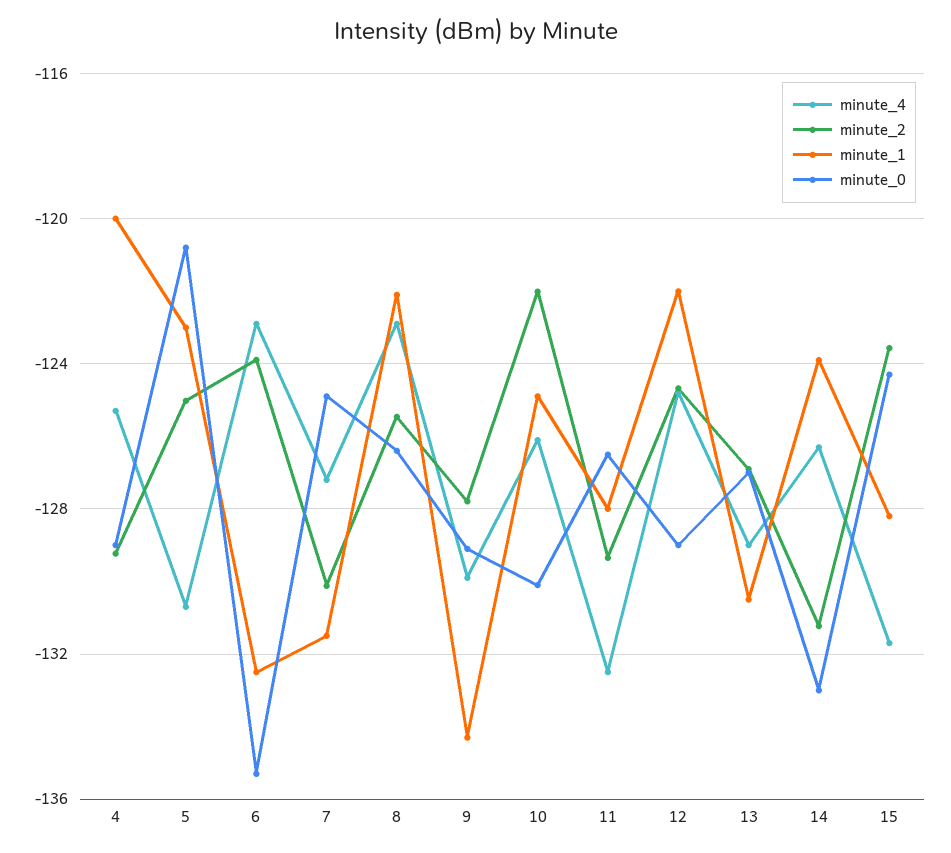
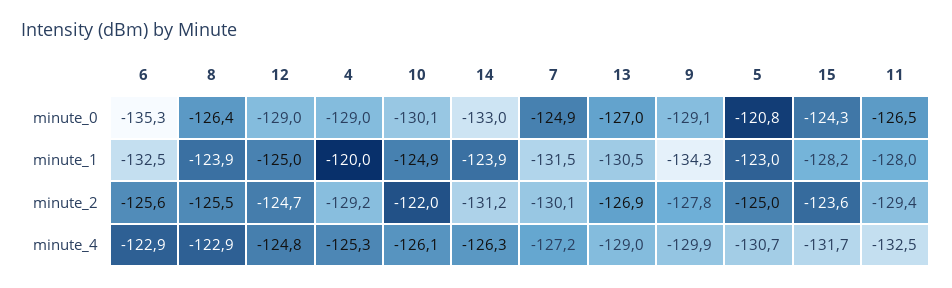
  {
    "minute_4": {
      "4": -125.3,
      "5": -130.7,
      "6": -122.9,
      "7": -127.2,
      "8": -122.9,
      "9": -129.9,
      "10": -126.1,
      "11": -132.5,
      "12": -124.8,
      "13": -129,
      "14": -126.3,
      "15": -131.7
    },
    "minute_2": {
      "4": -129.2,
      "5": -125,
-     "6": -124,
+     "6": -125.6,
      "7": -130.1,
      "8": -125.5,
      "9": -127.8,
      "10": -122,
      "11": -129.4,
      "12": -124.7,
      "13": -126.9,
      "14": -131.2,
      "15": -123.6
    },
    "minute_1": {
      "4": -120,
      "5": -123,
      "6": -132.5,
      "7": -131.5,
-     "8": -122,
+     "8": -123.9,
      "9": -134.3,
      "10": -124.9,
      "11": -128,
-     "12": -122,
+     "12": -125,
      "13": -130.5,
      "14": -123.9,
      "15": -128.2
    },
    "minute_0": {
      "4": -129,
      "5": -120.8,
      "6": -135.3,
      "7": -124.9,
      "8": -126.4,
      "9": -129.1,
      "10": -130.1,
      "11": -126.5,
      "12": -129,
      "13": -127,
      "14": -133,
      "15": -124.3
    }
  }

